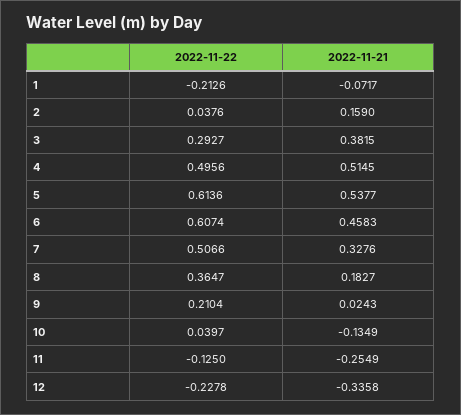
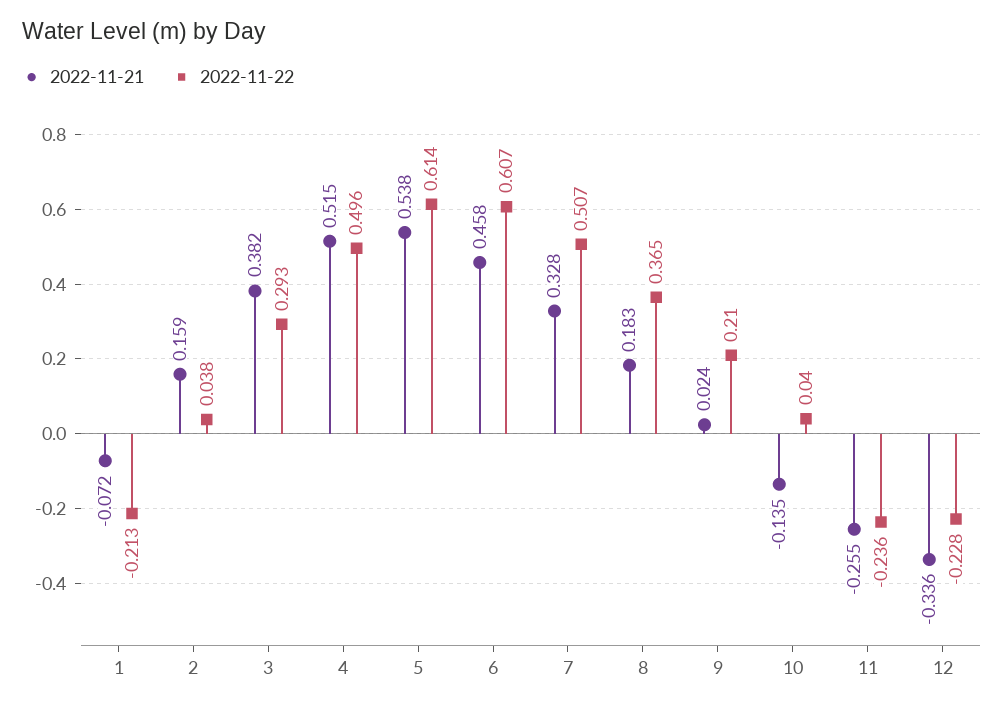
  {
    "2022-11-22": {
      "1": -0.2126,
      "2": 0.0376,
      "3": 0.2927,
      "4": 0.4956,
      "5": 0.6136,
      "6": 0.6074,
      "7": 0.5066,
      "8": 0.3647,
      "9": 0.2104,
      "10": 0.0397,
-     "11": -0.125,
+     "11": -0.236,
      "12": -0.2278
    },
    "2022-11-21": {
      "1": -0.0717,
      "2": 0.159,
      "3": 0.3815,
      "4": 0.5145,
      "5": 0.5377,
      "6": 0.4583,
      "7": 0.3276,
      "8": 0.1827,
      "9": 0.0243,
      "10": -0.1349,
      "11": -0.2549,
      "12": -0.3358
    }
  }

